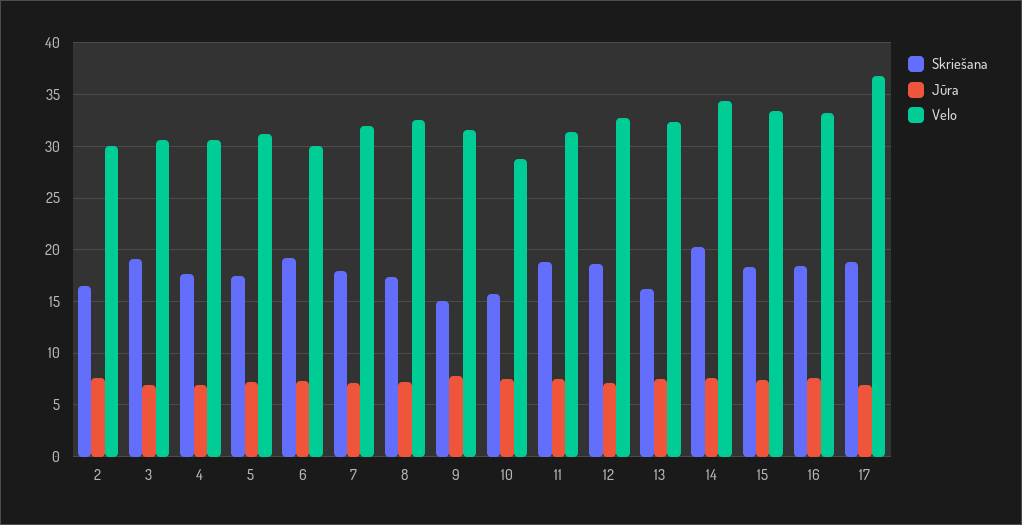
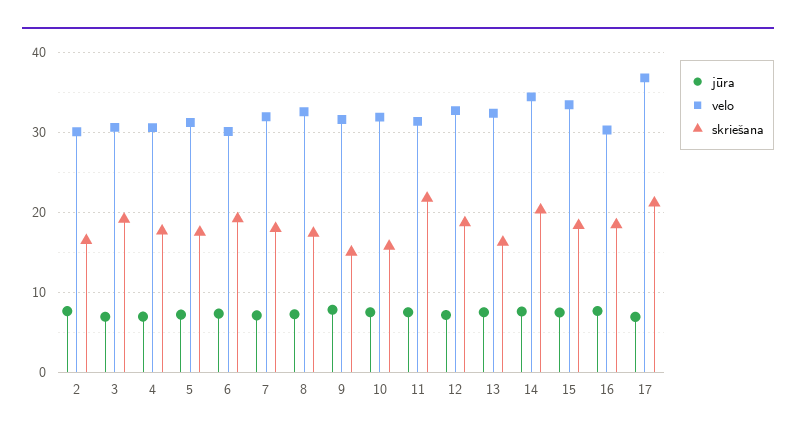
  {
    "Skriešana": {
      "2": 16,
      "3": 19,
      "4": 18,
      "5": 17,
      "6": 19,
      "7": 18,
      "8": 17,
      "9": 15,
      "10": 16,
-     "11": 19,
+     "11": 22,
      "12": 19,
      "13": 16,
      "14": 20,
      "15": 18,
      "16": 18,
-     "17": 19
+     "17": 21
    },
    "Jūra": {
      "2": 8,
      "3": 7,
      "4": 7,
      "5": 7,
      "6": 7,
      "7": 7,
      "8": 7,
      "9": 8,
      "10": 7,
      "11": 7,
      "12": 7,
      "13": 7,
      "14": 8,
      "15": 7,
      "16": 8,
      "17": 7
    },
    "Velo": {
      "2": 30,
      "3": 31,
      "4": 31,
      "5": 31,
      "6": 30,
      "7": 32,
      "8": 33,
      "9": 32,
-     "10": 29,
+     "10": 32,
      "11": 31,
      "12": 33,
      "13": 32,
      "14": 34,
      "15": 33,
-     "16": 33,
+     "16": 30,
      "17": 37
    }
  }

